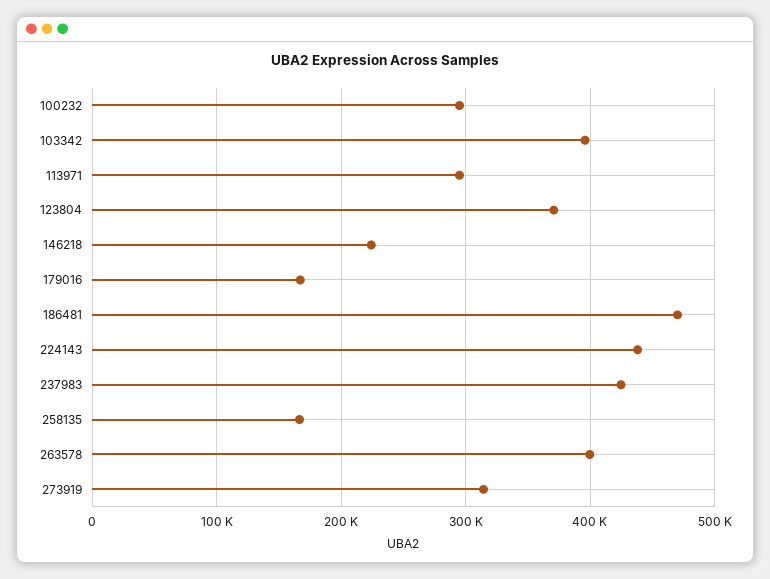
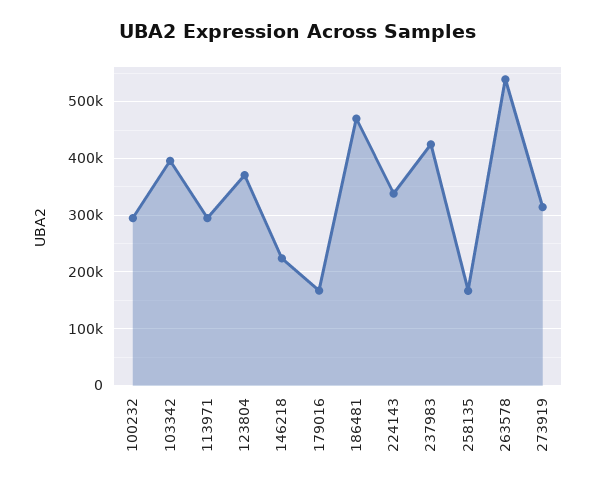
  {
    "100232": 300000,
    "103342": 400000,
    "113971": 300000,
    "123804": 370000,
    "146218": 220000,
    "179016": 170000,
    "186481": 470000,
-   "224143": 440000,
+   "224143": 340000,
    "237983": 420000,
    "258135": 170000,
-   "263578": 400000,
+   "263578": 540000,
    "273919": 310000
  }

